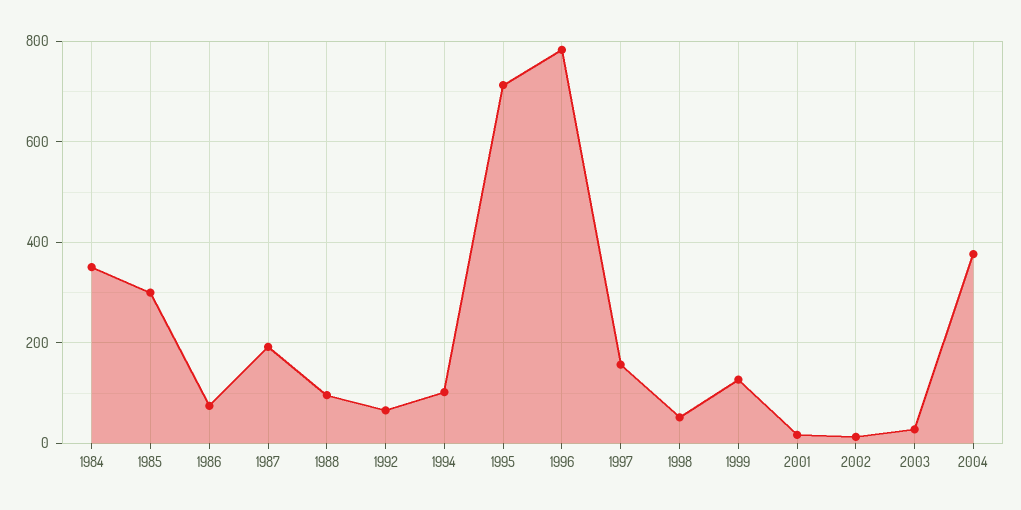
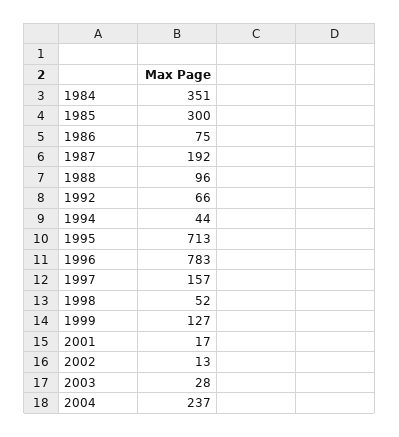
  {
    "1984": 351,
    "1985": 300,
    "1986": 75,
    "1987": 192,
    "1988": 96,
    "1992": 66,
-   "1994": 100,
+   "1994": 44,
    "1995": 713,
    "1996": 783,
    "1997": 157,
    "1998": 52,
    "1999": 127,
    "2001": 17,
    "2002": 13,
    "2003": 28,
-   "2004": 380
+   "2004": 237
  }

